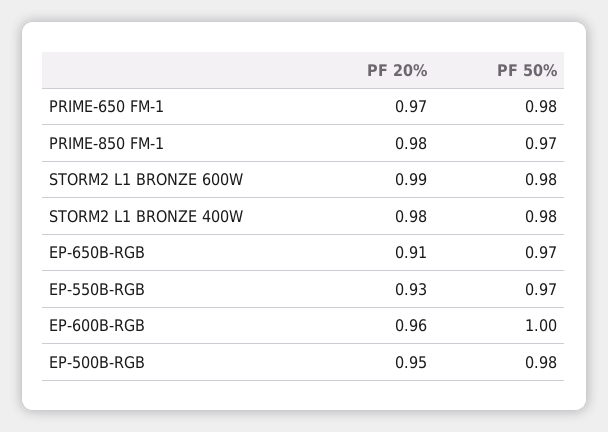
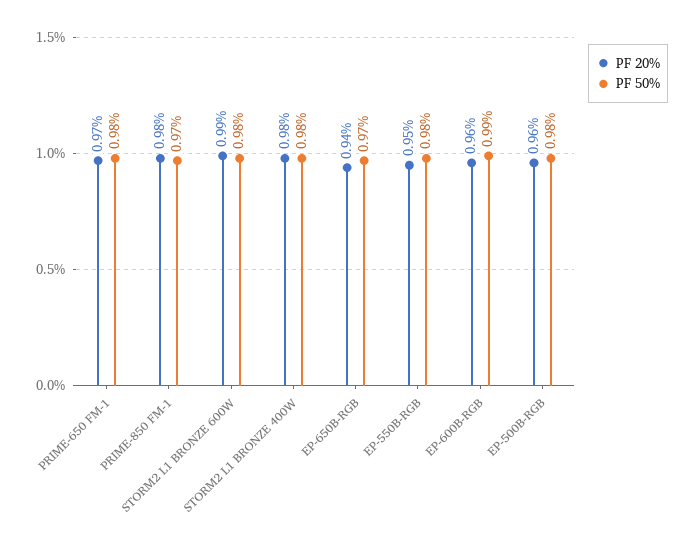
  {
    "PF 20%": {
      "PRIME-650 FM-1": 0.97,
      "PRIME-850 FM-1": 0.98,
      "STORM2 L1 BRONZE 600W": 0.99,
      "STORM2 L1 BRONZE 400W": 0.98,
-     "EP-650B-RGB": 0.91,
+     "EP-650B-RGB": 0.94,
-     "EP-550B-RGB": 0.93,
+     "EP-550B-RGB": 0.95,
      "EP-600B-RGB": 0.96,
-     "EP-500B-RGB": 0.95
+     "EP-500B-RGB": 0.96
    },
    "PF 50%": {
      "PRIME-650 FM-1": 0.98,
      "PRIME-850 FM-1": 0.97,
      "STORM2 L1 BRONZE 600W": 0.98,
      "STORM2 L1 BRONZE 400W": 0.98,
      "EP-650B-RGB": 0.97,
-     "EP-550B-RGB": 0.97,
+     "EP-550B-RGB": 0.98,
-     "EP-600B-RGB": 1,
+     "EP-600B-RGB": 0.99,
      "EP-500B-RGB": 0.98
    }
  }

